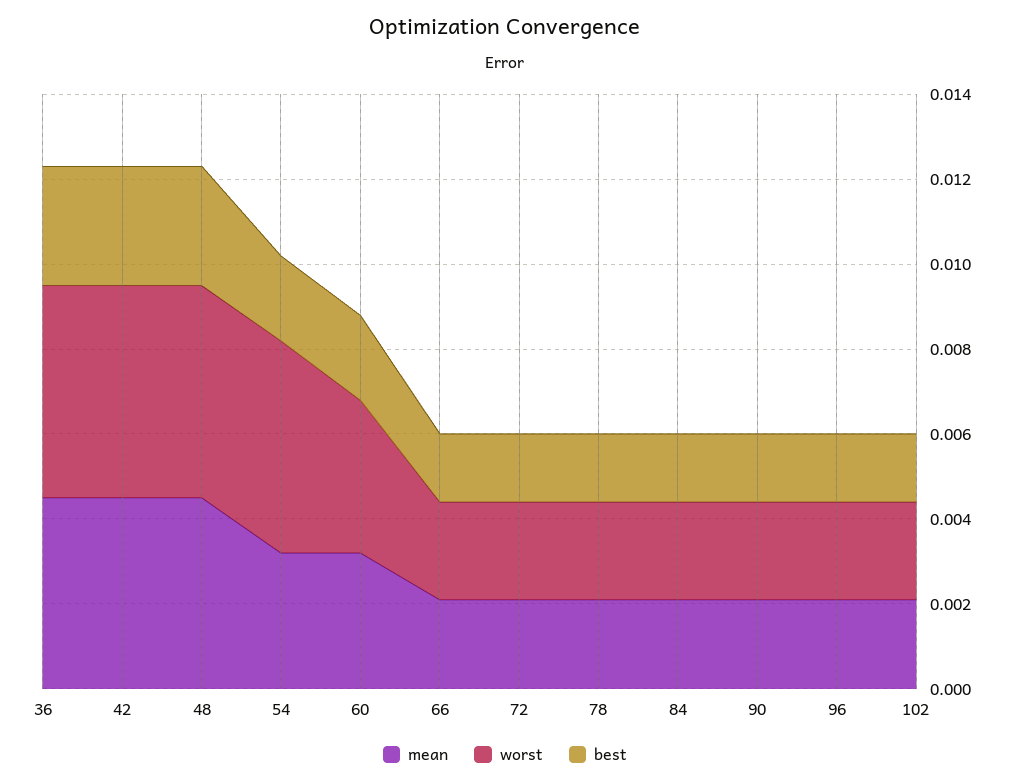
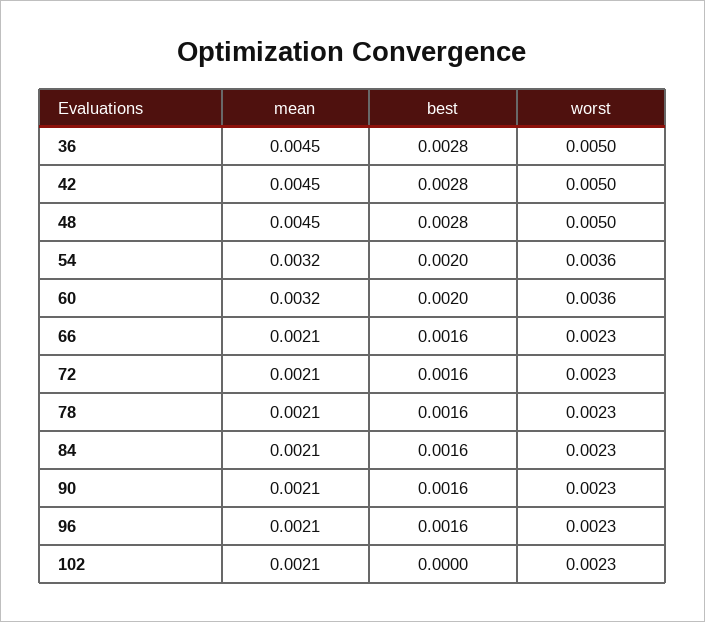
  {
    "mean": {
      "36": 0.0045,
      "42": 0.0045,
      "48": 0.0045,
      "54": 0.0032,
      "60": 0.0032,
      "66": 0.0021,
      "72": 0.0021,
      "78": 0.0021,
      "84": 0.0021,
      "90": 0.0021,
      "96": 0.0021,
      "102": 0.0021
    },
    "worst": {
      "36": 0.005,
      "42": 0.005,
      "48": 0.005,
-     "54": 0.005,
+     "54": 0.0036,
      "60": 0.0036,
      "66": 0.0023,
      "72": 0.0023,
      "78": 0.0023,
      "84": 0.0023,
      "90": 0.0023,
      "96": 0.0023,
      "102": 0.0023
    },
    "best": {
      "36": 0.0028,
      "42": 0.0028,
      "48": 0.0028,
      "54": 0.002,
      "60": 0.002,
      "66": 0.0016,
      "72": 0.0016,
      "78": 0.0016,
      "84": 0.0016,
      "90": 0.0016,
      "96": 0.0016,
-     "102": 0.0015
+     "102": 0
    }
  }

